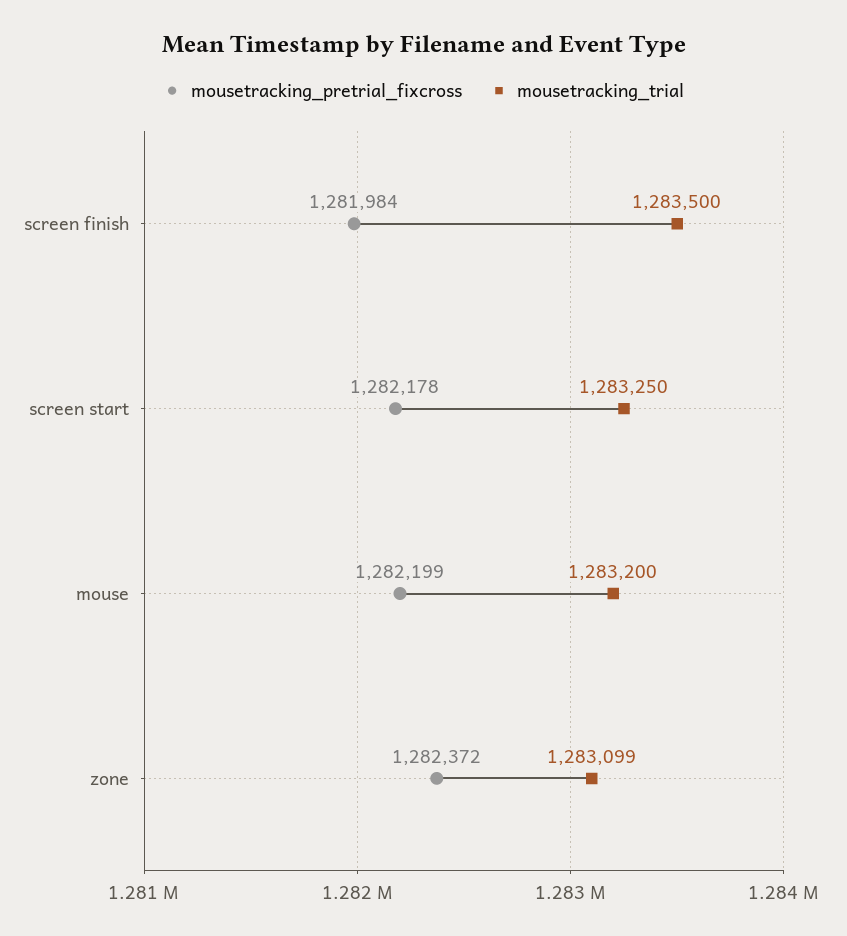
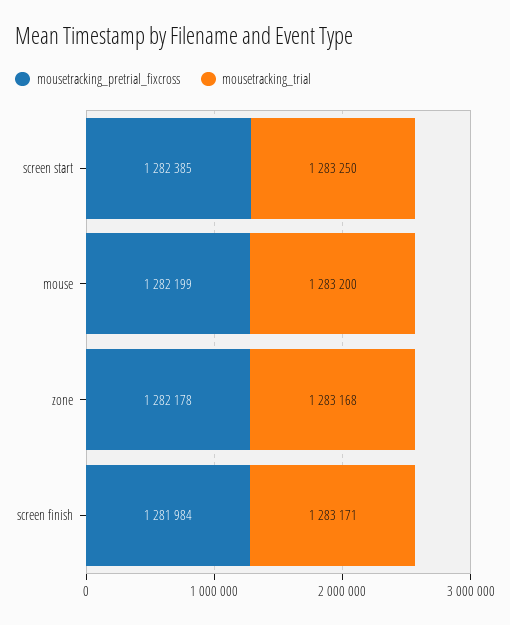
  {
    "mousetracking_pretrial_fixcross": {
      "screen finish": 1281984,
-     "screen start": 1282178,
+     "screen start": 1282385,
      "mouse": 1282199,
-     "zone": 1282372
+     "zone": 1282178
    },
    "mousetracking_trial": {
-     "screen finish": 1283500,
+     "screen finish": 1283171,
      "screen start": 1283250,
      "mouse": 1283200,
-     "zone": 1283099
+     "zone": 1283168
    }
  }

